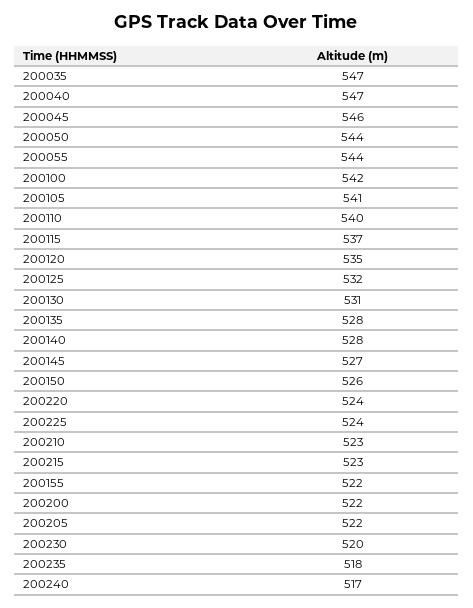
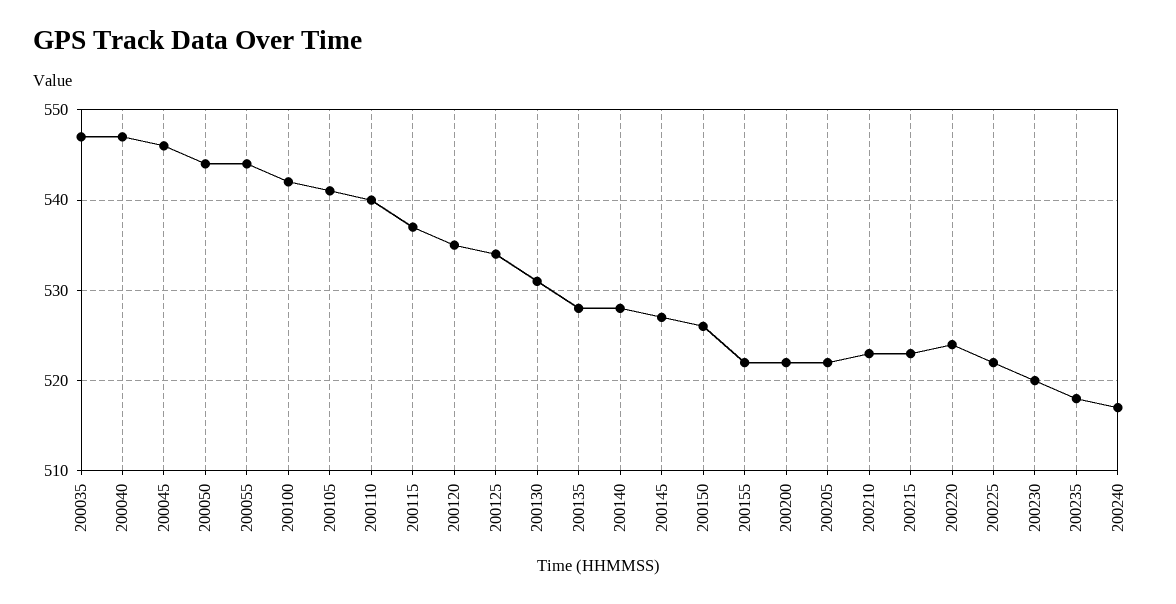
  {
    "200035": 547,
    "200040": 547,
    "200045": 546,
    "200050": 544,
    "200055": 544,
    "200100": 542,
    "200105": 541,
    "200110": 540,
    "200115": 537,
    "200120": 535,
-   "200125": 532,
+   "200125": 534,
    "200130": 531,
    "200135": 528,
    "200140": 528,
    "200145": 527,
    "200150": 526,
    "200220": 524,
-   "200225": 524,
+   "200225": 522,
    "200210": 523,
    "200215": 523,
    "200155": 522,
    "200200": 522,
    "200205": 522,
    "200230": 520,
    "200235": 518,
    "200240": 517
  }

